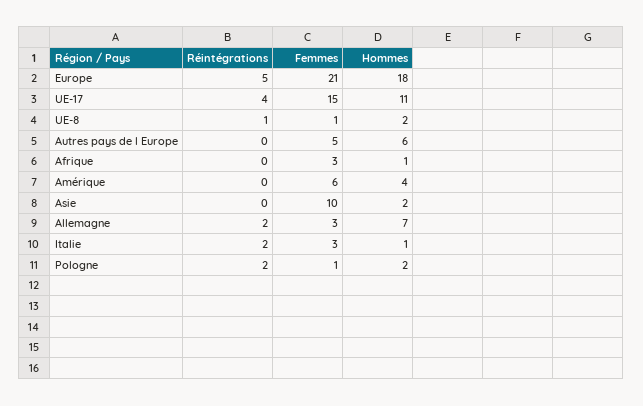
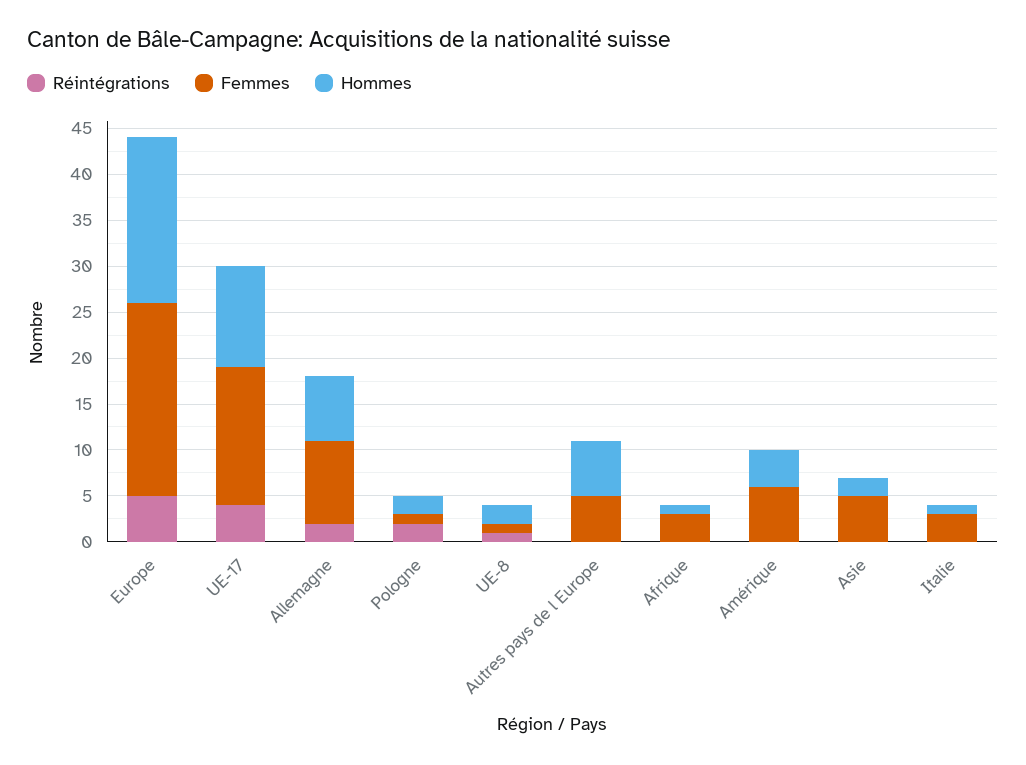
  {
    "Réintégrations": {
      "Europe": 5,
      "UE-17": 4,
      "UE-8": 1,
      "Autres pays de l Europe": 0,
      "Afrique": 0,
      "Amérique": 0,
      "Asie": 0,
      "Allemagne": 2,
-     "Italie": 2,
+     "Italie": 0,
      "Pologne": 2
    },
    "Femmes": {
      "Europe": 21,
      "UE-17": 15,
      "UE-8": 1,
      "Autres pays de l Europe": 5,
      "Afrique": 3,
      "Amérique": 6,
-     "Asie": 10,
+     "Asie": 5,
-     "Allemagne": 3,
+     "Allemagne": 9,
      "Italie": 3,
      "Pologne": 1
    },
    "Hommes": {
      "Europe": 18,
      "UE-17": 11,
      "UE-8": 2,
      "Autres pays de l Europe": 6,
      "Afrique": 1,
      "Amérique": 4,
      "Asie": 2,
      "Allemagne": 7,
      "Italie": 1,
      "Pologne": 2
    }
  }

